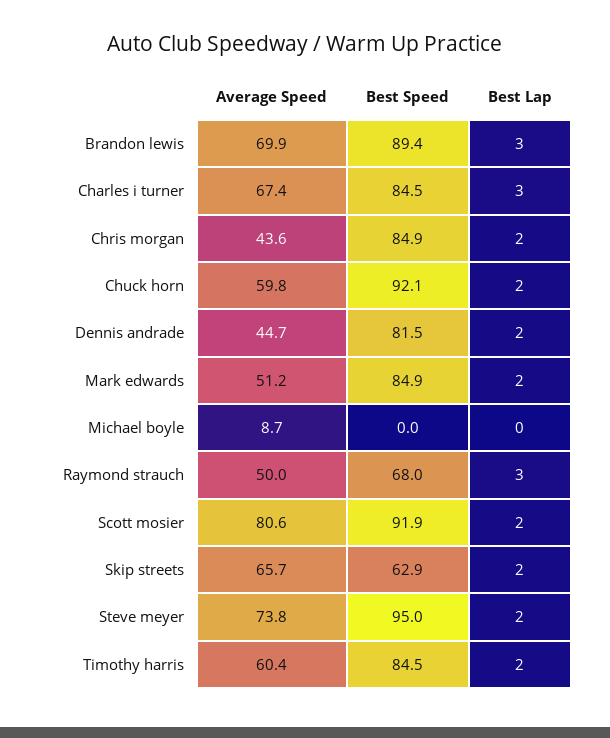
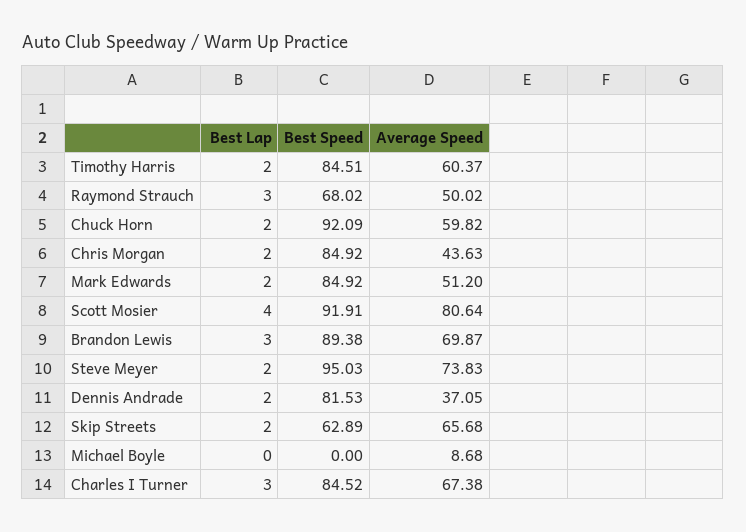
  {
    "Average Speed": {
      "Brandon lewis": 69.87,
      "Charles i turner": 67.38,
      "Chris morgan": 43.63,
      "Chuck horn": 59.82,
-     "Dennis andrade": 44.7,
+     "Dennis andrade": 37.05,
      "Mark edwards": 51.2,
      "Michael boyle": 8.68,
      "Raymond strauch": 50.02,
      "Scott mosier": 80.64,
      "Skip streets": 65.68,
      "Steve meyer": 73.83,
      "Timothy harris": 60.37
    },
    "Best Speed": {
      "Brandon lewis": 89.38,
      "Charles i turner": 84.52,
      "Chris morgan": 84.92,
      "Chuck horn": 92.09,
      "Dennis andrade": 81.53,
      "Mark edwards": 84.92,
      "Michael boyle": 0,
      "Raymond strauch": 68.02,
      "Scott mosier": 91.91,
      "Skip streets": 62.89,
      "Steve meyer": 95.03,
      "Timothy harris": 84.51
    },
    "Best Lap": {
      "Brandon lewis": 3,
      "Charles i turner": 3,
      "Chris morgan": 2,
      "Chuck horn": 2,
      "Dennis andrade": 2,
      "Mark edwards": 2,
      "Michael boyle": 0,
      "Raymond strauch": 3,
-     "Scott mosier": 2,
+     "Scott mosier": 4,
      "Skip streets": 2,
      "Steve meyer": 2,
      "Timothy harris": 2
    }
  }

